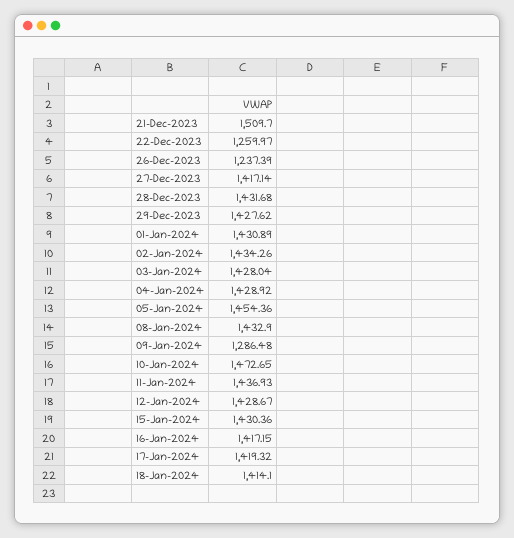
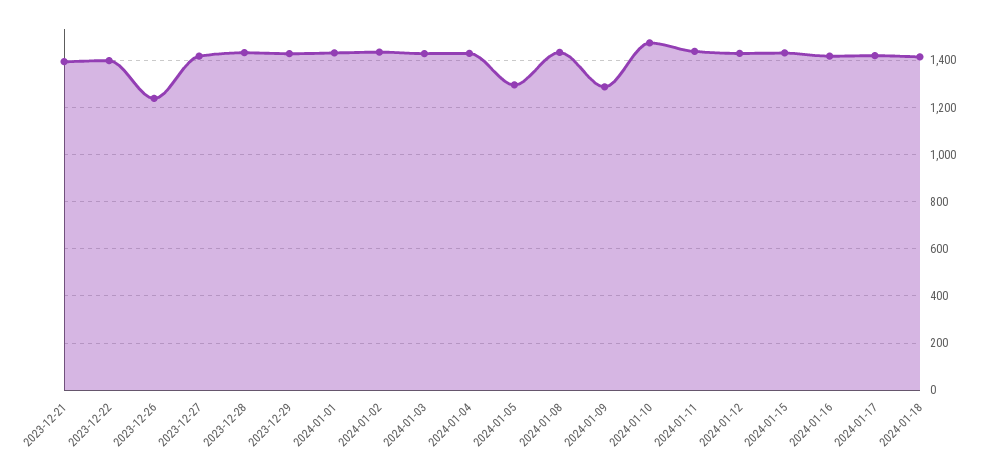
  {
-   "21-Dec-2023": 1509.7,
+   "21-Dec-2023": 1400,
-   "22-Dec-2023": 1259.97,
+   "22-Dec-2023": 1400,
    "26-Dec-2023": 1237.39,
    "27-Dec-2023": 1417.14,
    "28-Dec-2023": 1431.68,
    "29-Dec-2023": 1427.62,
    "01-Jan-2024": 1430.89,
    "02-Jan-2024": 1434.26,
    "03-Jan-2024": 1428.04,
    "04-Jan-2024": 1428.92,
-   "05-Jan-2024": 1454.36,
+   "05-Jan-2024": 1300,
    "08-Jan-2024": 1432.9,
    "09-Jan-2024": 1286.48,
    "10-Jan-2024": 1472.65,
    "11-Jan-2024": 1436.93,
    "12-Jan-2024": 1428.67,
    "15-Jan-2024": 1430.36,
    "16-Jan-2024": 1417.15,
    "17-Jan-2024": 1419.32,
    "18-Jan-2024": 1414.1
  }

